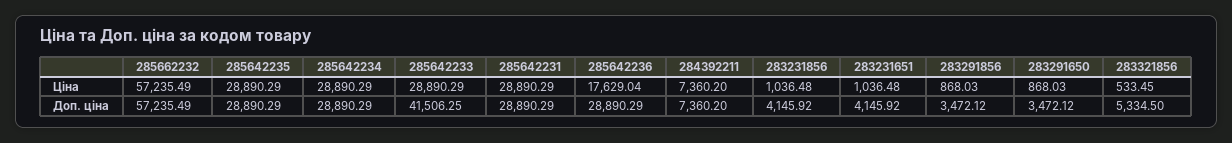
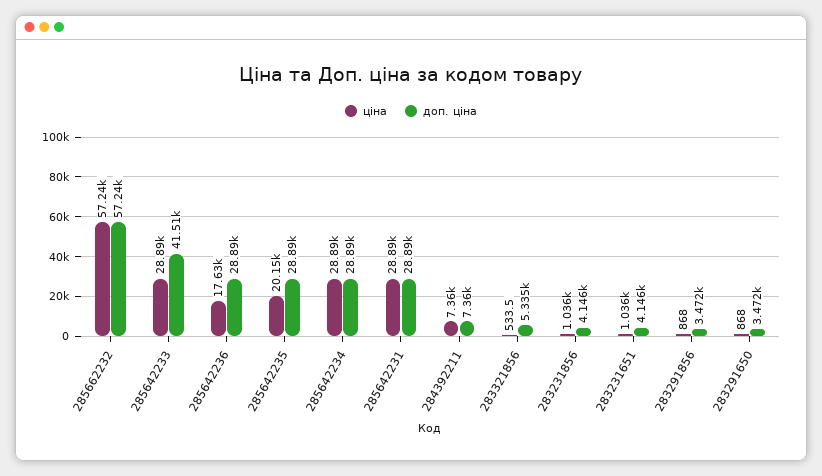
  {
    "Ціна": {
      "285662232": 57235.49,
-     "285642235": 28890.29,
+     "285642235": 20150,
      "285642234": 28890.29,
      "285642233": 28890.29,
      "285642231": 28890.29,
      "285642236": 17629.04,
      "284392211": 7360.2,
      "283231856": 1036.48,
      "283231651": 1036.48,
      "283291856": 868.03,
      "283291650": 868.03,
      "283321856": 533.45
    },
    "Доп. ціна": {
      "285662232": 57235.49,
      "285642235": 28890.29,
      "285642234": 28890.29,
      "285642233": 41506.25,
      "285642231": 28890.29,
      "285642236": 28890.29,
      "284392211": 7360.2,
      "283231856": 4145.92,
      "283231651": 4145.92,
      "283291856": 3472.12,
      "283291650": 3472.12,
      "283321856": 5334.5
    }
  }

